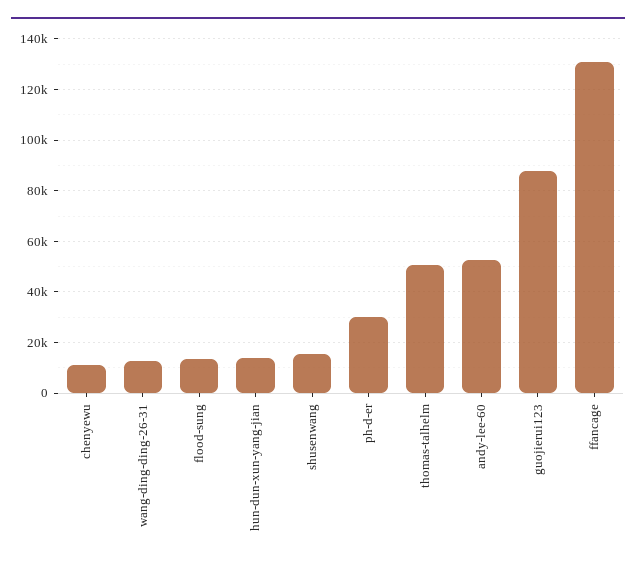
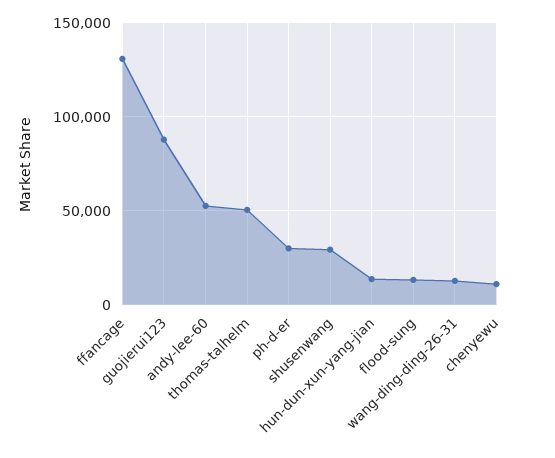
  {
    "chenyewu": 10000,
    "wang-ding-ding-26-31": 12500,
    "flood-sung": 12500,
    "hun-dun-xun-yang-jian": 12500,
-   "shusenwang": 15000,
+   "shusenwang": 30000,
    "ph-d-er": 30000,
    "thomas-talhelm": 50000,
    "andy-lee-60": 52500,
    "guojierui123": 87500,
    "ffancage": 130000
  }

